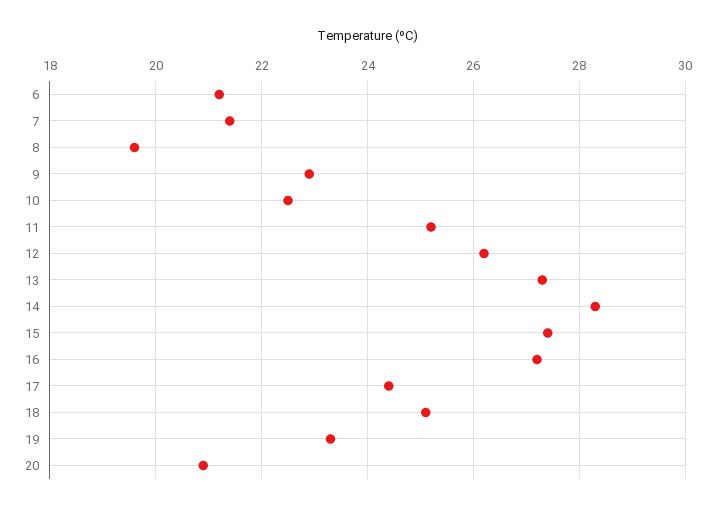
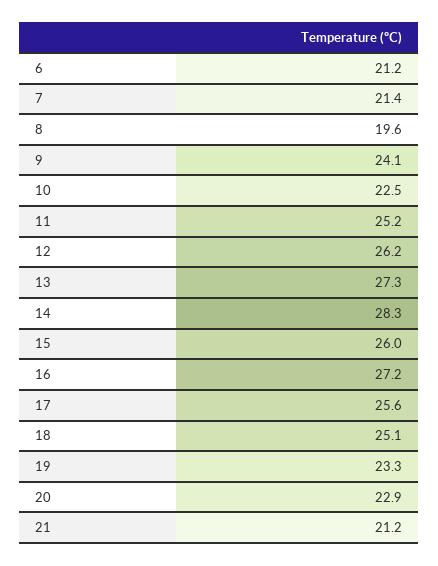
  {
    "6": 21.2,
    "7": 21.4,
    "8": 19.6,
-   "9": 23,
+   "9": 24.1,
    "10": 22.5,
    "11": 25.2,
    "12": 26.2,
    "13": 27.3,
    "14": 28.3,
-   "15": 27.5,
+   "15": 26,
    "16": 27.2,
-   "17": 24.5,
+   "17": 25.6,
    "18": 25.1,
    "19": 23.3,
-   "20": 21
+   "20": 22.9,
+   "21": 21.2
  }

